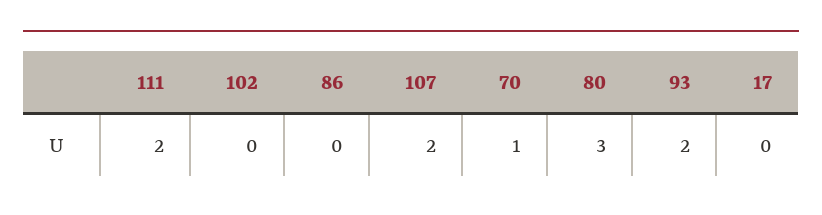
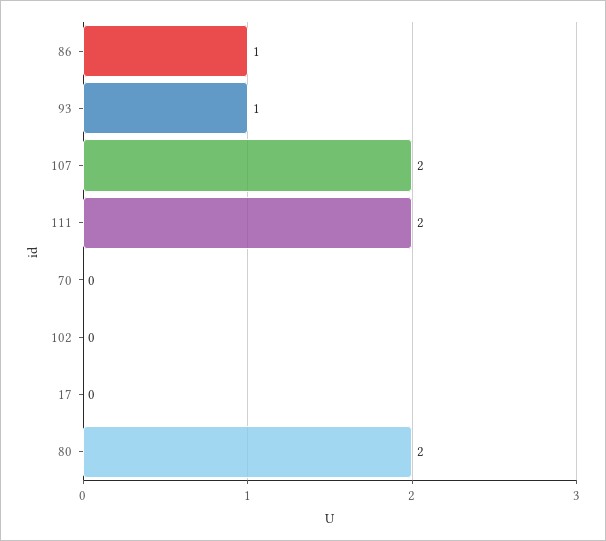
  {
    "111": 2,
    "102": 0,
-   "86": 0,
+   "86": 1,
    "107": 2,
-   "70": 1,
+   "70": 0,
-   "80": 3,
+   "80": 2,
-   "93": 2,
+   "93": 1,
    "17": 0
  }

